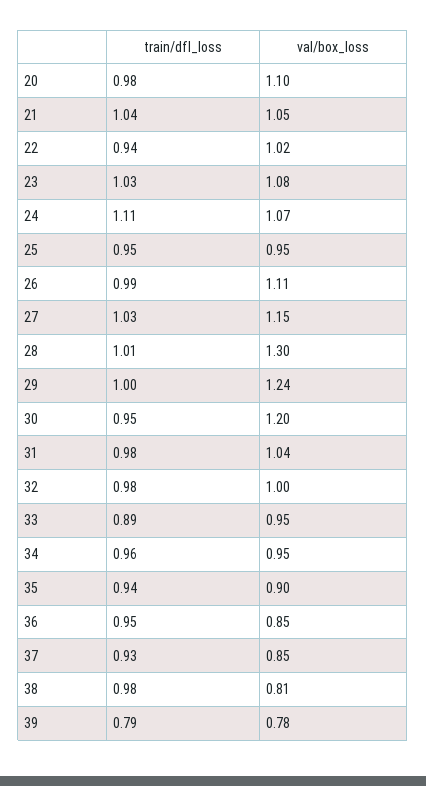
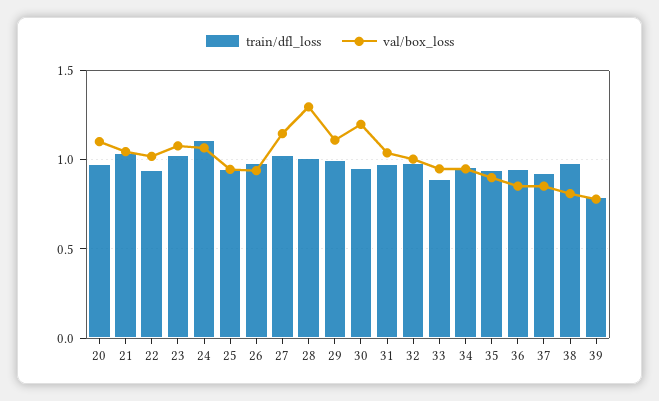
  {
    "train/dfl_loss": {
      "20": 0.98,
      "21": 1.04,
      "22": 0.94,
      "23": 1.03,
      "24": 1.11,
      "25": 0.95,
      "26": 0.99,
      "27": 1.03,
      "28": 1.01,
      "29": 1,
      "30": 0.95,
      "31": 0.98,
      "32": 0.98,
      "33": 0.89,
      "34": 0.96,
      "35": 0.94,
      "36": 0.95,
      "37": 0.93,
      "38": 0.98,
      "39": 0.79
    },
    "val/box_loss": {
      "20": 1.1,
      "21": 1.05,
      "22": 1.02,
      "23": 1.08,
      "24": 1.07,
      "25": 0.95,
-     "26": 1.11,
+     "26": 0.95,
      "27": 1.15,
      "28": 1.3,
-     "29": 1.24,
+     "29": 1.1,
      "30": 1.2,
      "31": 1.04,
      "32": 1,
      "33": 0.95,
      "34": 0.95,
      "35": 0.9,
      "36": 0.85,
      "37": 0.85,
      "38": 0.81,
      "39": 0.78
    }
  }

